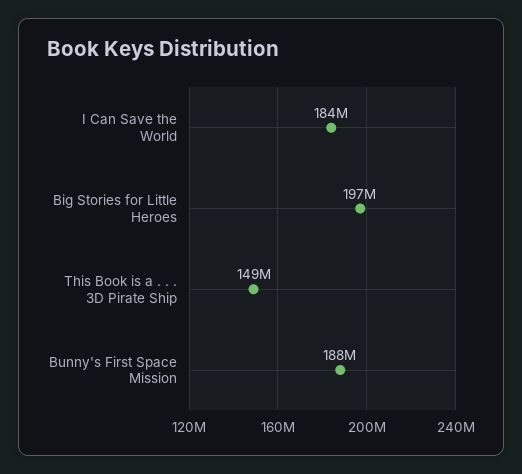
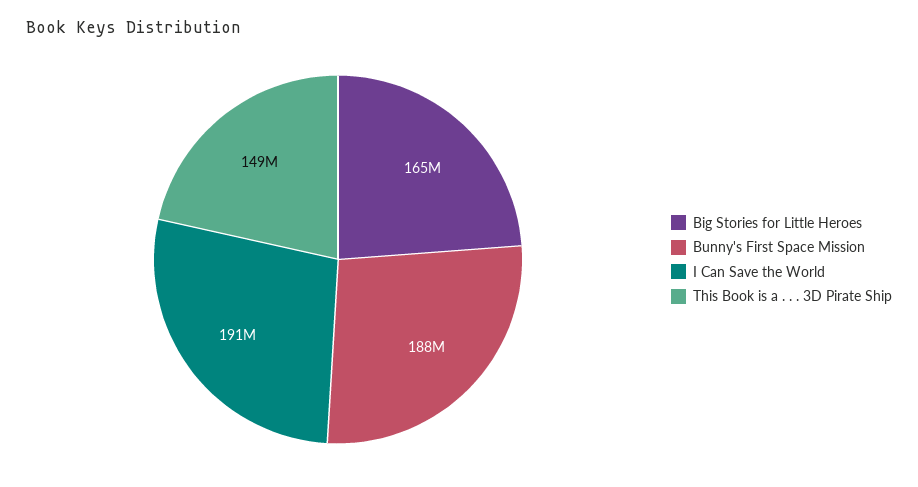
  {
-   "I Can Save the World": 184000000,
+   "I Can Save the World": 191000000,
-   "Big Stories for Little Heroes": 197000000,
+   "Big Stories for Little Heroes": 165000000,
    "This Book is a . . . 3D Pirate Ship": 149000000,
    "Bunny's First Space Mission": 188000000
  }

